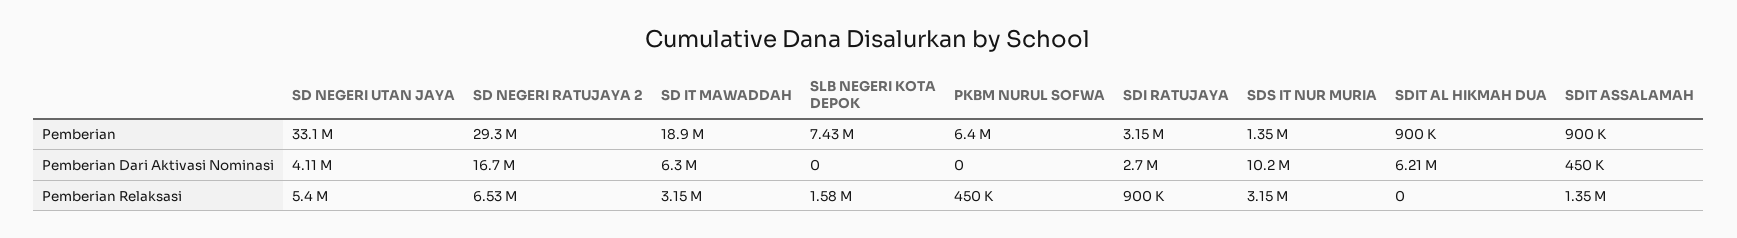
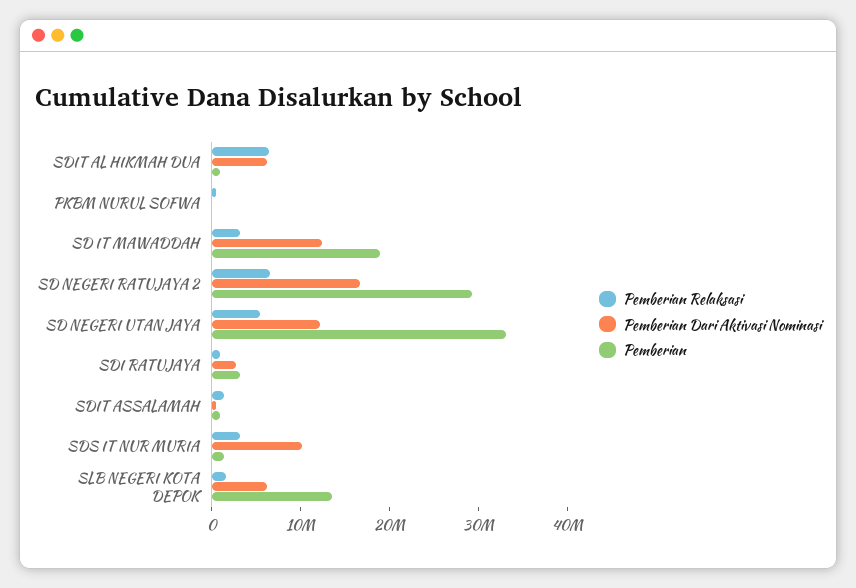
  {
    "Pemberian": {
      "SD NEGERI UTAN JAYA": 33100000,
      "SD NEGERI RATUJAYA 2": 29300000,
      "SD IT MAWADDAH": 18900000,
-     "SLB NEGERI KOTA DEPOK": 7430000,
+     "SLB NEGERI KOTA DEPOK": 14000000,
-     "PKBM NURUL SOFWA": 6400000,
+     "PKBM NURUL SOFWA": 0,
      "SDI RATUJAYA": 3150000,
      "SDS IT NUR MURIA": 1350000,
      "SDIT AL HIKMAH DUA": 900000,
      "SDIT ASSALAMAH": 900000
    },
    "Pemberian Dari Aktivasi Nominasi": {
-     "SD NEGERI UTAN JAYA": 4110000,
+     "SD NEGERI UTAN JAYA": 12000000,
      "SD NEGERI RATUJAYA 2": 16700000,
-     "SD IT MAWADDAH": 6300000,
+     "SD IT MAWADDAH": 12000000,
-     "SLB NEGERI KOTA DEPOK": 0,
+     "SLB NEGERI KOTA DEPOK": 6000000,
      "PKBM NURUL SOFWA": 0,
      "SDI RATUJAYA": 2700000,
      "SDS IT NUR MURIA": 10200000,
      "SDIT AL HIKMAH DUA": 6210000,
      "SDIT ASSALAMAH": 450000
    },
    "Pemberian Relaksasi": {
      "SD NEGERI UTAN JAYA": 5400000,
      "SD NEGERI RATUJAYA 2": 6530000,
      "SD IT MAWADDAH": 3150000,
      "SLB NEGERI KOTA DEPOK": 1580000,
      "PKBM NURUL SOFWA": 450000,
      "SDI RATUJAYA": 900000,
      "SDS IT NUR MURIA": 3150000,
-     "SDIT AL HIKMAH DUA": 0,
+     "SDIT AL HIKMAH DUA": 6000000,
      "SDIT ASSALAMAH": 1350000
    }
  }

